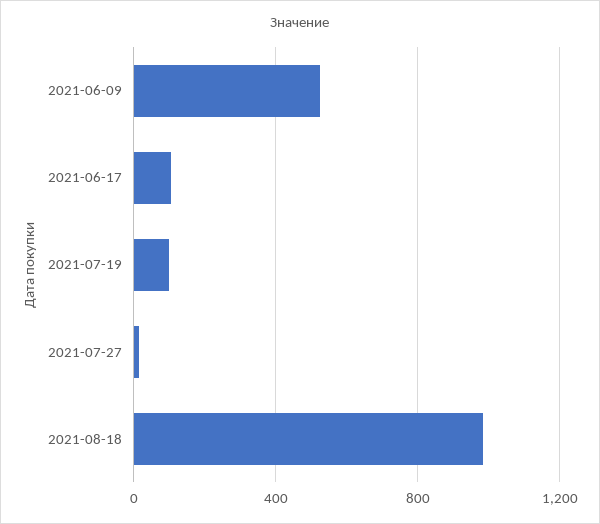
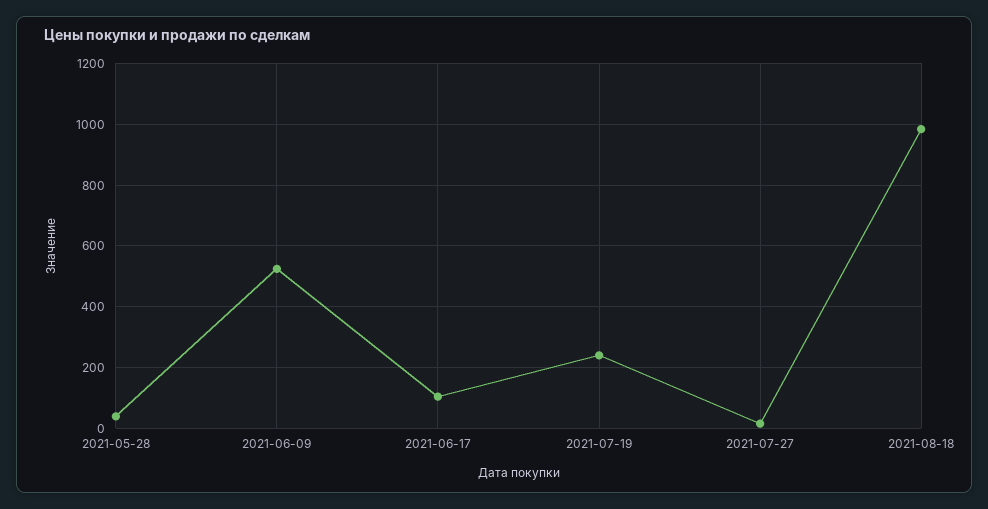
  {
    "2021-06-09": 520,
    "2021-06-17": 100,
-   "2021-07-19": 100,
+   "2021-07-19": 240,
    "2021-07-27": 20,
-   "2021-08-18": 980
+   "2021-08-18": 980,
+   "2021-05-28": 40
  }

